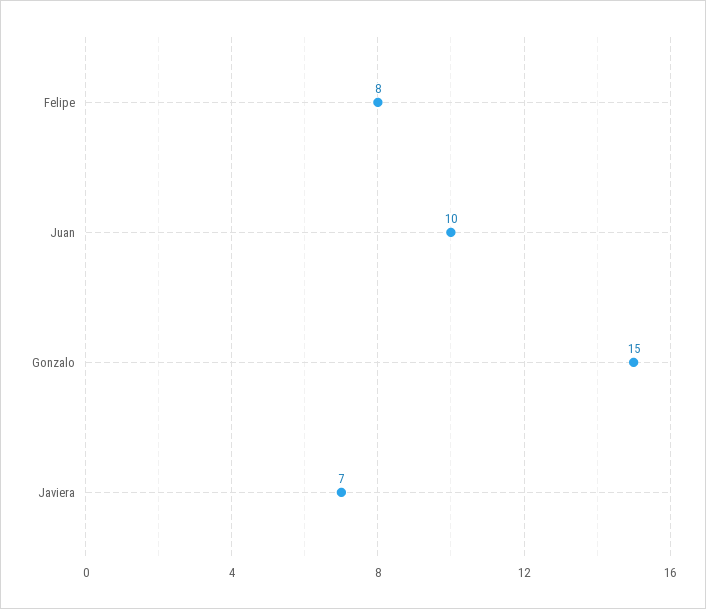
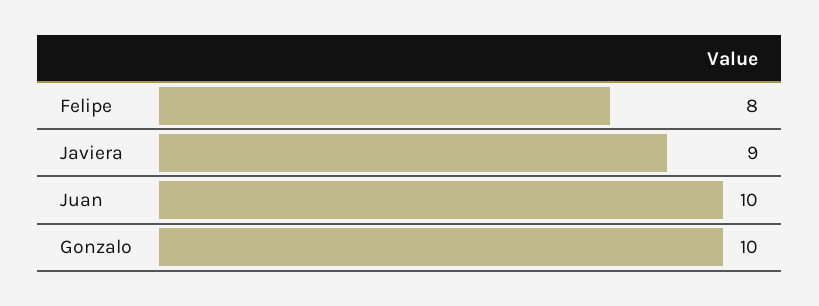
  {
    "Felipe": 8,
    "Juan": 10,
-   "Gonzalo": 15,
+   "Gonzalo": 10,
-   "Javiera": 7
+   "Javiera": 9
  }

